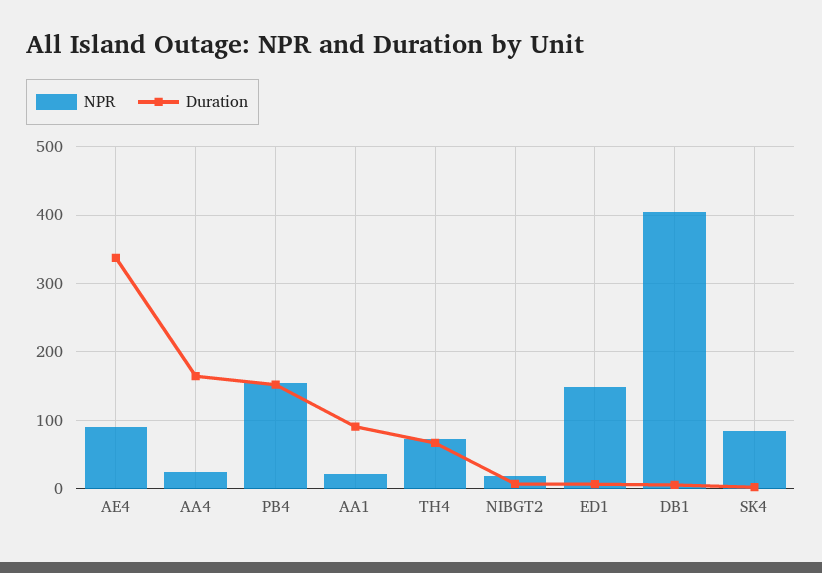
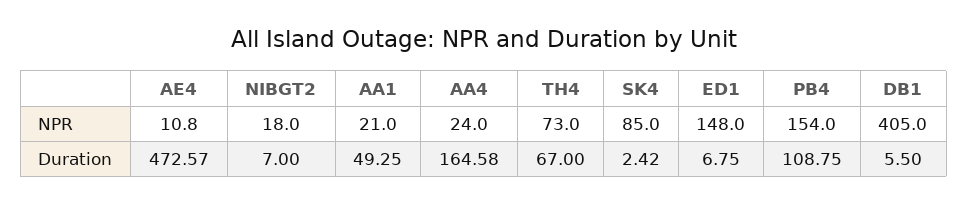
  {
    "NPR": {
-     "AE4": 90,
+     "AE4": 10.8,
      "AA4": 24,
      "PB4": 154,
      "AA1": 21,
      "TH4": 73,
      "NIBGT2": 18,
      "ED1": 148,
      "DB1": 405,
      "SK4": 85
    },
    "Duration": {
-     "AE4": 340,
+     "AE4": 472.57,
      "AA4": 164.58,
-     "PB4": 150,
+     "PB4": 108.75,
-     "AA1": 90,
+     "AA1": 49.25,
      "TH4": 67,
      "NIBGT2": 7,
      "ED1": 6.75,
      "DB1": 5.5,
      "SK4": 2.42
    }
  }

